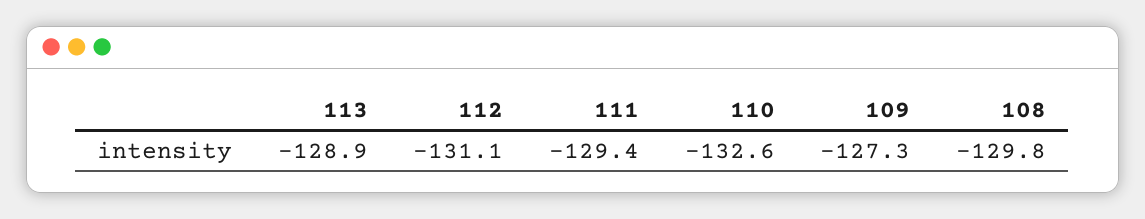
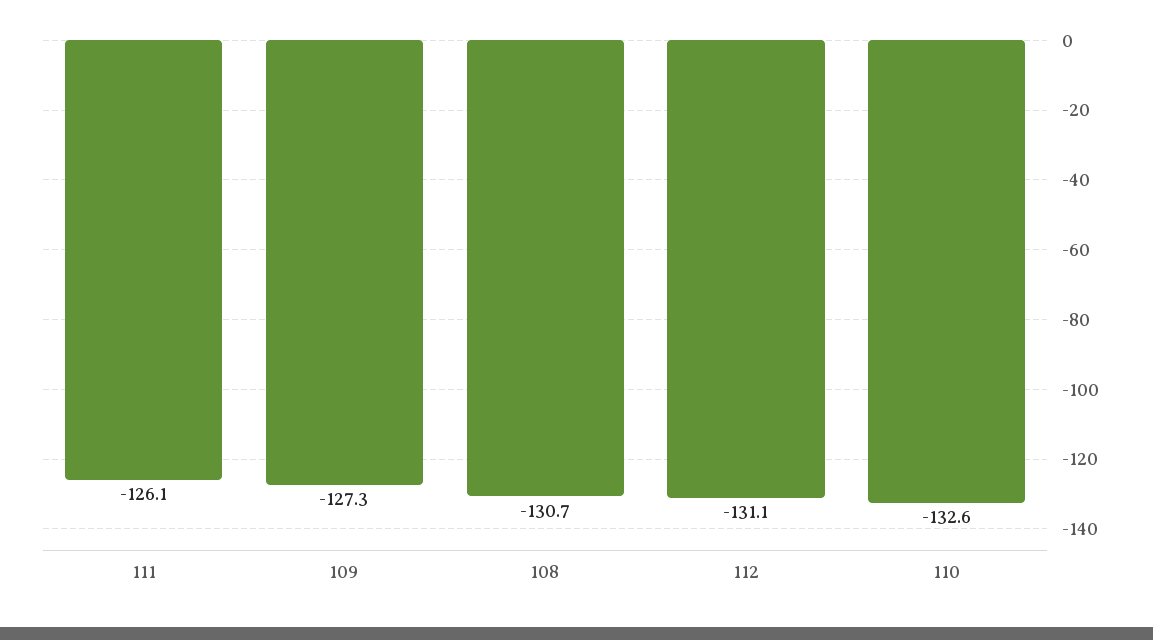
  {
-   "113": -128.9,
    "112": -131.1,
-   "111": -129.4,
+   "111": -126.1,
    "110": -132.6,
    "109": -127.3,
-   "108": -129.8
+   "108": -130.7
  }

